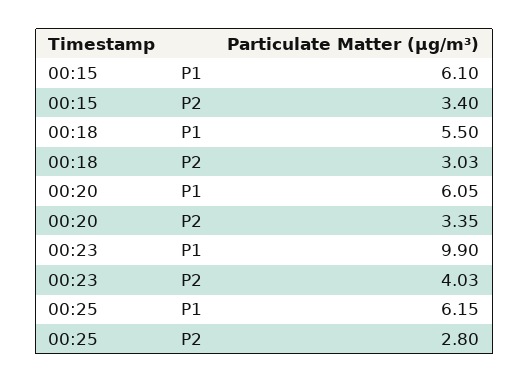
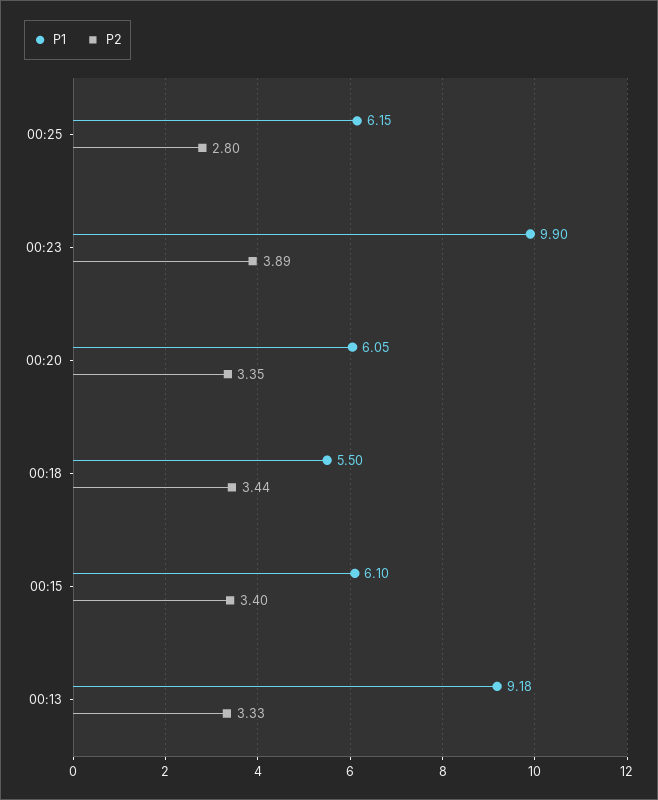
  {
    "P1": {
      "00:15": 6.1,
      "00:18": 5.5,
      "00:20": 6.05,
      "00:23": 9.9,
-     "00:25": 6.15
+     "00:25": 6.15,
+     "00:13": 9.18
    },
    "P2": {
      "00:15": 3.4,
-     "00:18": 3.03,
+     "00:18": 3.44,
      "00:20": 3.35,
-     "00:23": 4.03,
+     "00:23": 3.89,
-     "00:25": 2.8
+     "00:25": 2.8,
+     "00:13": 3.33
    }
  }

